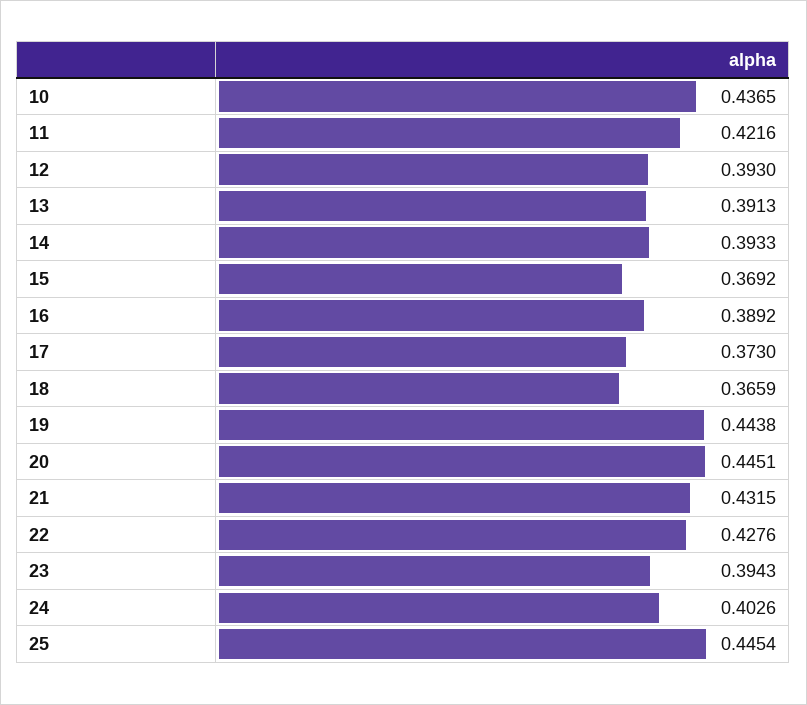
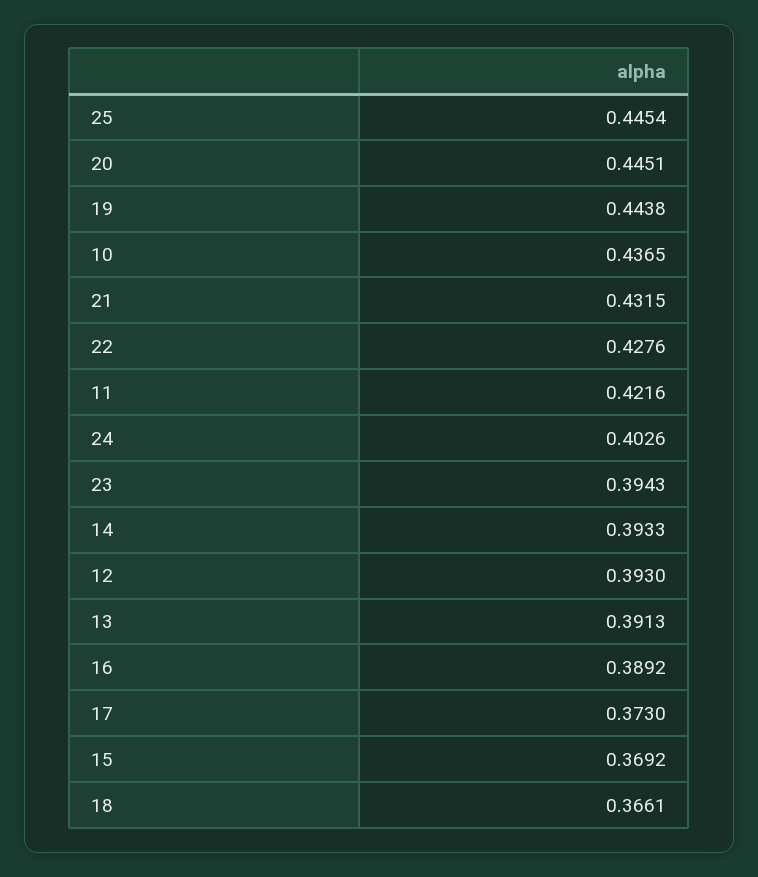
  {
    "10": 0.4365,
    "11": 0.4216,
    "12": 0.393,
    "13": 0.3913,
    "14": 0.3933,
    "15": 0.3692,
    "16": 0.3892,
    "17": 0.373,
-   "18": 0.3659,
+   "18": 0.3661,
    "19": 0.4438,
    "20": 0.4451,
    "21": 0.4315,
    "22": 0.4276,
    "23": 0.3943,
    "24": 0.4026,
    "25": 0.4454
  }

